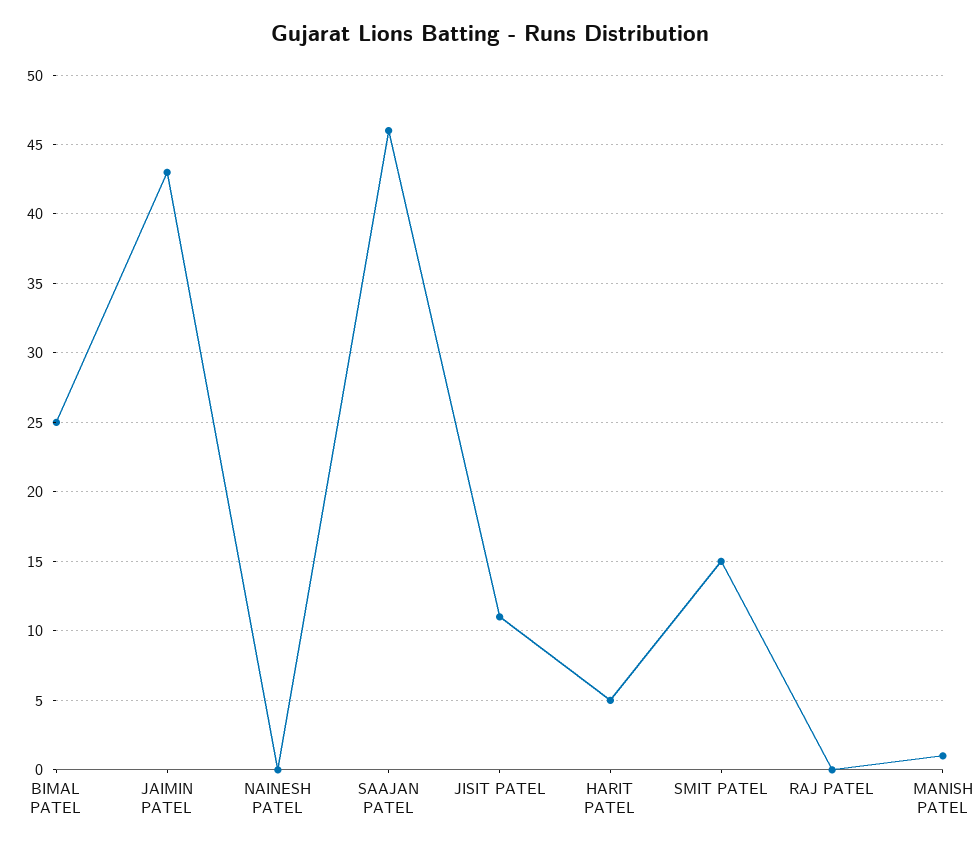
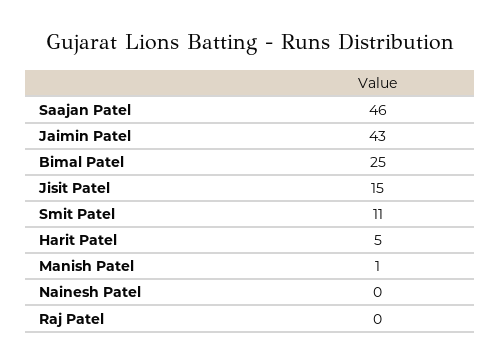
  {
    "BIMAL PATEL": 25,
    "JAIMIN PATEL": 43,
    "NAINESH PATEL": 0,
    "SAAJAN PATEL": 46,
-   "JISIT PATEL": 11,
+   "JISIT PATEL": 15,
    "HARIT PATEL": 5,
-   "SMIT PATEL": 15,
+   "SMIT PATEL": 11,
    "RAJ PATEL": 0,
    "MANISH PATEL": 1
  }

